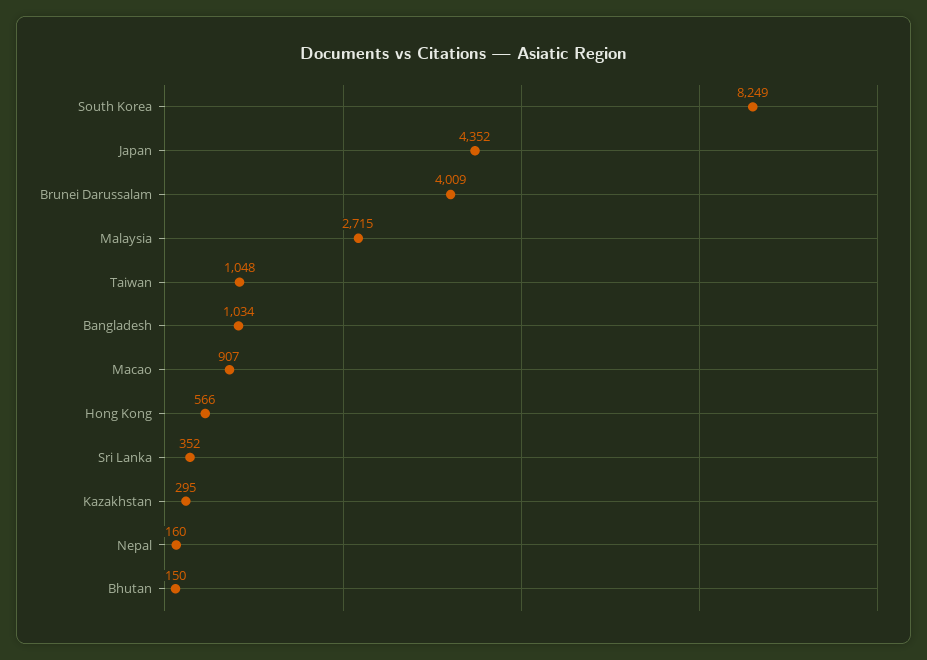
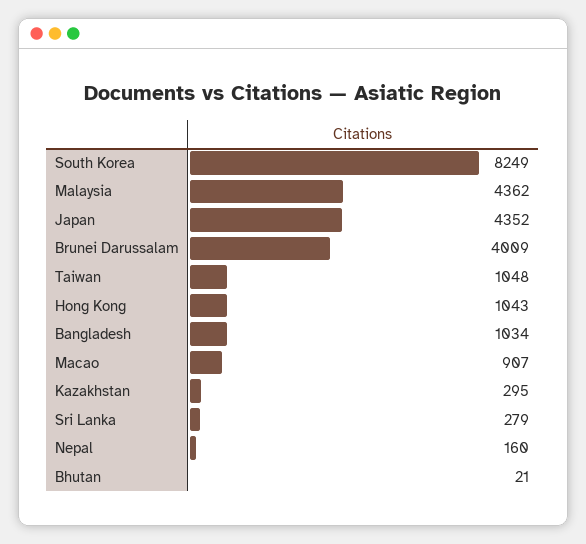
  {
    "South Korea": 8249,
    "Japan": 4352,
    "Brunei Darussalam": 4009,
-   "Malaysia": 2715,
+   "Malaysia": 4362,
    "Taiwan": 1048,
    "Bangladesh": 1034,
    "Macao": 907,
-   "Hong Kong": 566,
+   "Hong Kong": 1043,
-   "Sri Lanka": 352,
+   "Sri Lanka": 279,
    "Kazakhstan": 295,
    "Nepal": 160,
-   "Bhutan": 150
+   "Bhutan": 21
  }

